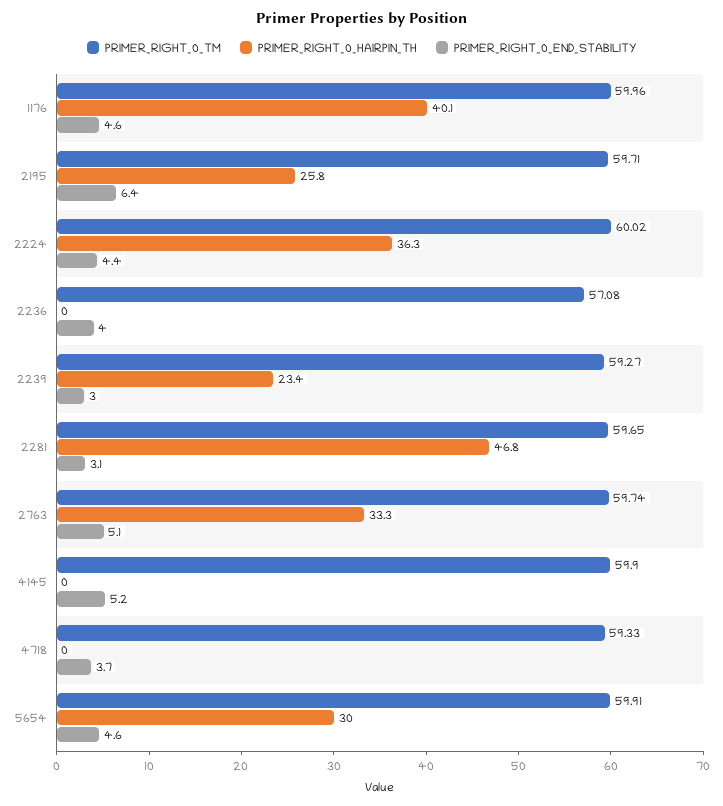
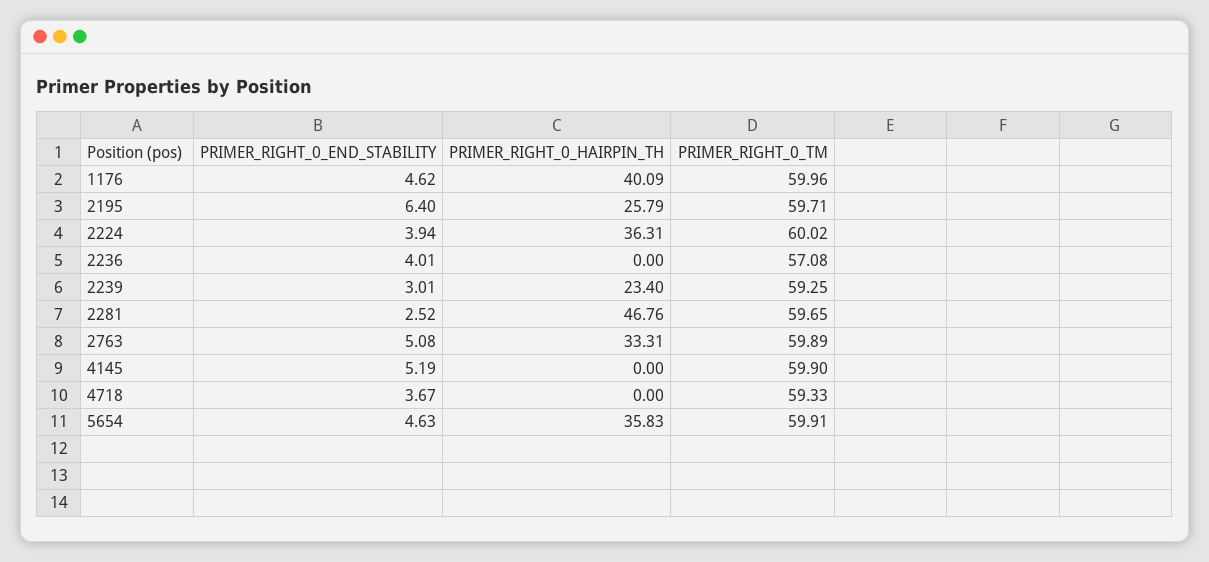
  {
    "PRIMER_RIGHT_0_TM": {
      "1176": 59.96,
      "2195": 59.71,
      "2224": 60.02,
      "2236": 57.08,
-     "2239": 59.27,
+     "2239": 59.25,
      "2281": 59.65,
-     "2763": 59.74,
+     "2763": 59.89,
      "4145": 59.9,
      "4718": 59.33,
      "5654": 59.91
    },
    "PRIMER_RIGHT_0_HAIRPIN_TH": {
      "1176": 40.09,
      "2195": 25.79,
      "2224": 36.31,
      "2236": 0,
      "2239": 23.4,
      "2281": 46.76,
      "2763": 33.31,
      "4145": 0,
      "4718": 0,
-     "5654": 30
+     "5654": 35.83
    },
    "PRIMER_RIGHT_0_END_STABILITY": {
      "1176": 4.62,
      "2195": 6.4,
-     "2224": 4.4,
+     "2224": 3.94,
      "2236": 4.01,
      "2239": 3.01,
-     "2281": 3.1,
+     "2281": 2.52,
      "2763": 5.08,
      "4145": 5.19,
      "4718": 3.67,
      "5654": 4.63
    }
  }

